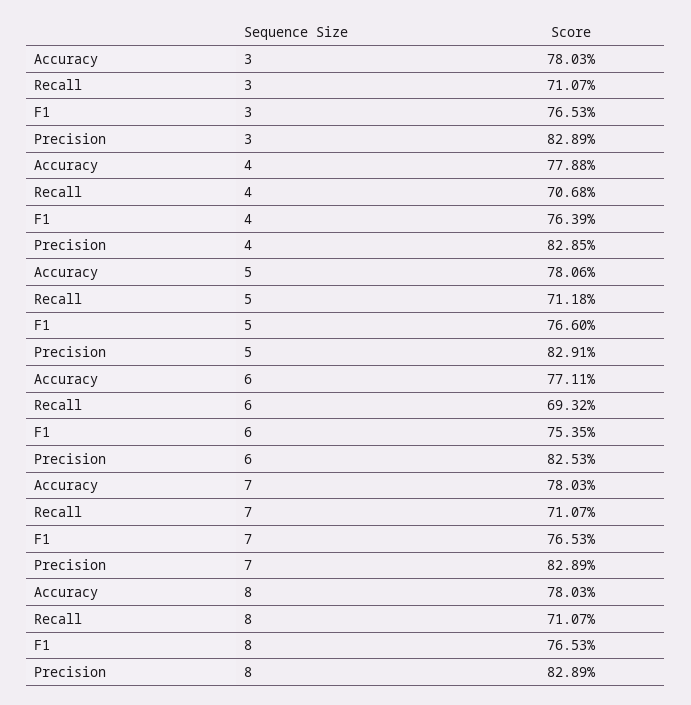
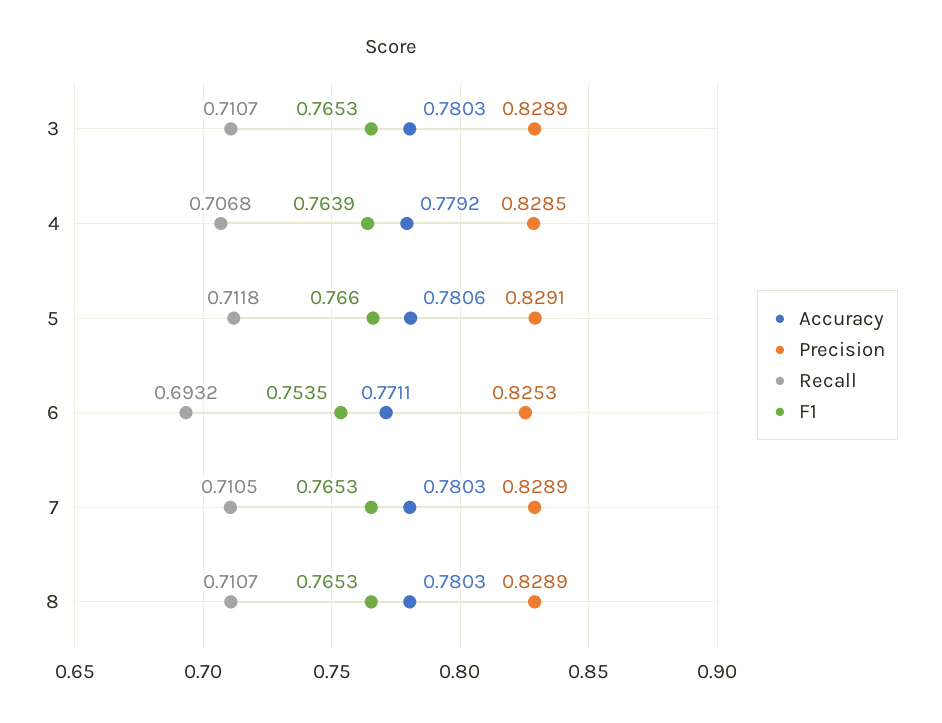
  {
    "Accuracy": {
      "3": 0.7803,
-     "4": 0.7788,
+     "4": 0.7792,
      "5": 0.7806,
      "6": 0.7711,
      "7": 0.7803,
      "8": 0.7803
    },
    "Recall": {
      "3": 0.7107,
      "4": 0.7068,
      "5": 0.7118,
      "6": 0.6932,
-     "7": 0.7107,
+     "7": 0.7105,
      "8": 0.7107
    },
    "F1": {
      "3": 0.7653,
      "4": 0.7639,
      "5": 0.766,
      "6": 0.7535,
      "7": 0.7653,
      "8": 0.7653
    },
    "Precision": {
      "3": 0.8289,
      "4": 0.8285,
      "5": 0.8291,
      "6": 0.8253,
      "7": 0.8289,
      "8": 0.8289
    }
  }

